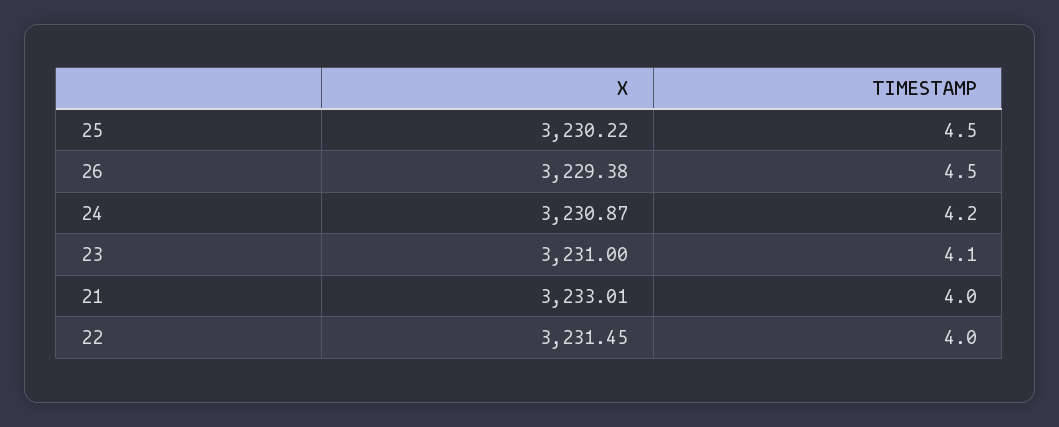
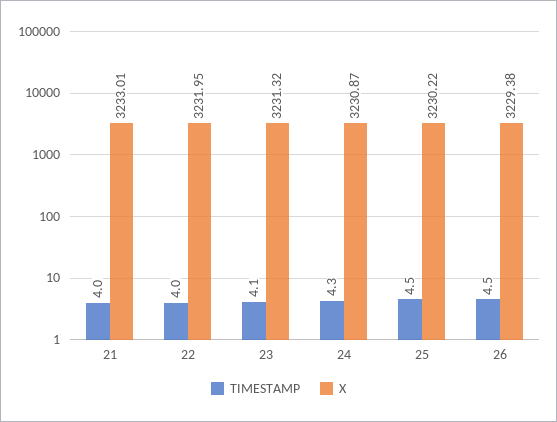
  {
    "X": {
      "25": 3230.22,
      "26": 3229.38,
      "24": 3230.87,
-     "23": 3231,
+     "23": 3231.32,
      "21": 3233.01,
-     "22": 3231.45
+     "22": 3231.95
    },
    "TIMESTAMP": {
      "25": 4.5,
      "26": 4.5,
-     "24": 4.2,
+     "24": 4.3,
      "23": 4.1,
      "21": 4,
      "22": 4
    }
  }

